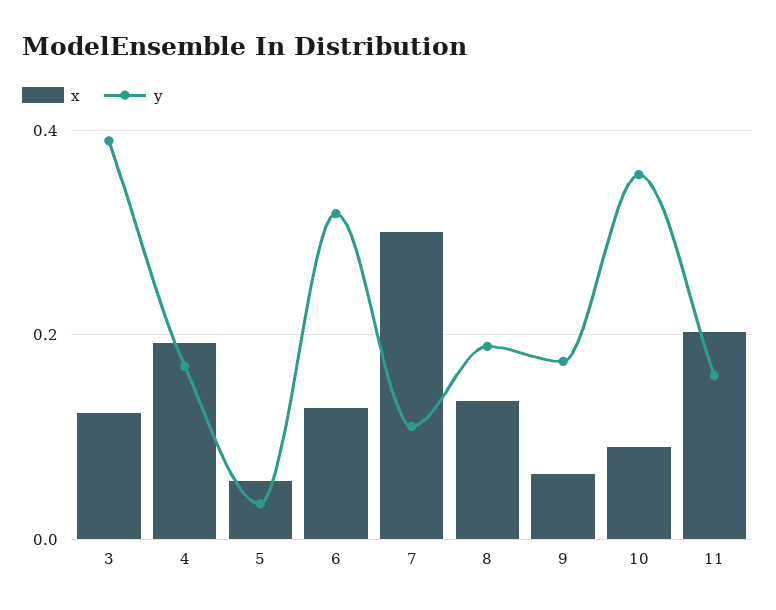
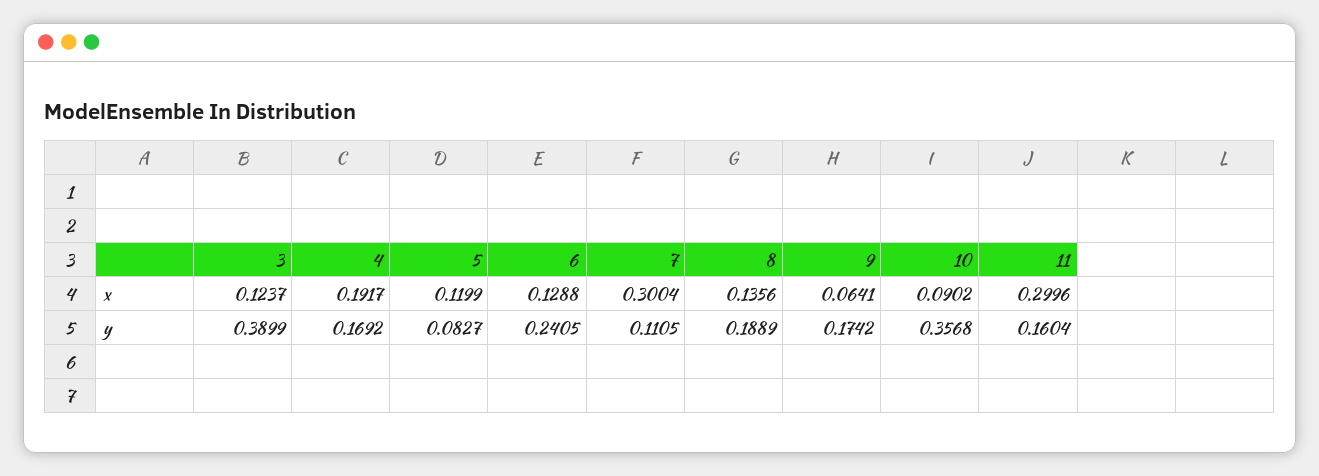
  {
    "x": {
      "3": 0.1237,
      "4": 0.1917,
-     "5": 0.06,
+     "5": 0.1199,
      "6": 0.1288,
      "7": 0.3004,
      "8": 0.1356,
      "9": 0.0641,
      "10": 0.0902,
-     "11": 0.2
+     "11": 0.2996
    },
    "y": {
      "3": 0.3899,
      "4": 0.1692,
-     "5": 0.04,
+     "5": 0.0827,
-     "6": 0.32,
+     "6": 0.2405,
      "7": 0.1105,
      "8": 0.1889,
      "9": 0.1742,
      "10": 0.3568,
      "11": 0.1604
    }
  }

